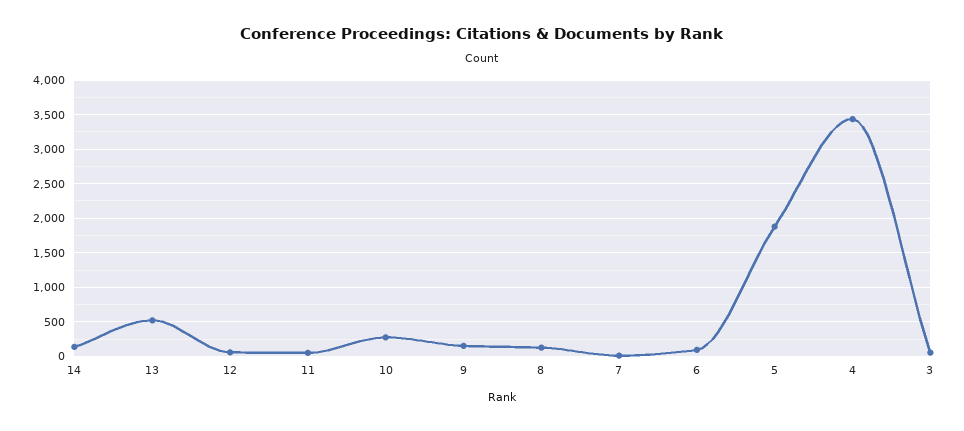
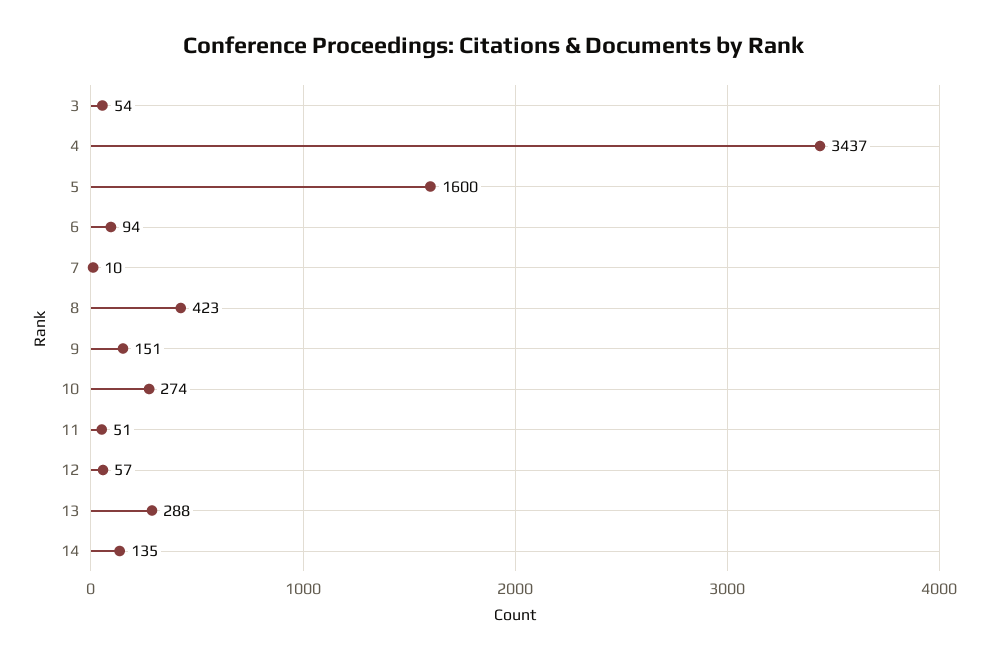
  {
    "14": 135,
-   "13": 500,
+   "13": 288,
    "12": 57,
    "11": 51,
    "10": 274,
    "9": 151,
-   "8": 100,
+   "8": 423,
    "7": 10,
    "6": 94,
-   "5": 1900,
+   "5": 1600,
    "4": 3437,
    "3": 54
  }

